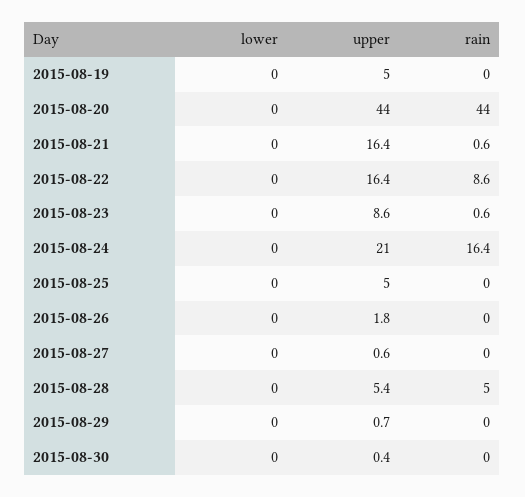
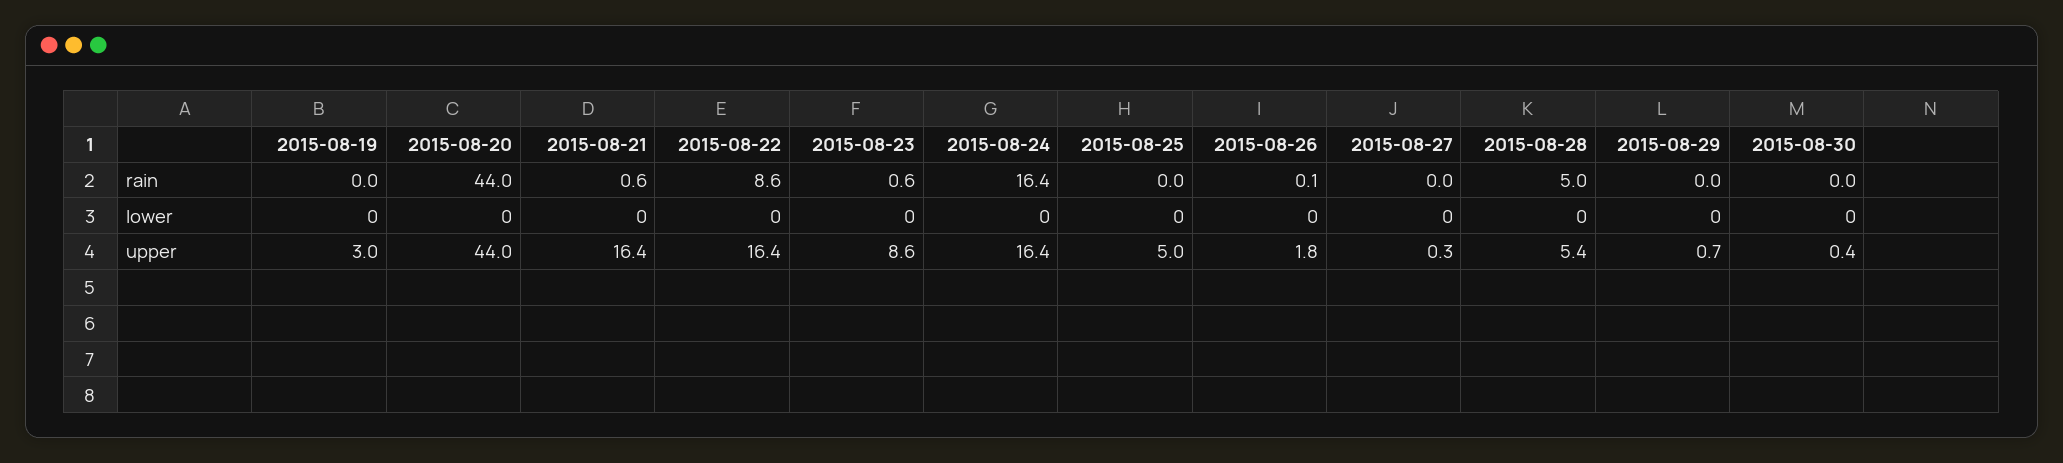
  {
    "lower": {
      "2015-08-19": 0,
      "2015-08-20": 0,
      "2015-08-21": 0,
      "2015-08-22": 0,
      "2015-08-23": 0,
      "2015-08-24": 0,
      "2015-08-25": 0,
      "2015-08-26": 0,
      "2015-08-27": 0,
      "2015-08-28": 0,
      "2015-08-29": 0,
      "2015-08-30": 0
    },
    "upper": {
-     "2015-08-19": 5,
+     "2015-08-19": 3,
      "2015-08-20": 44,
      "2015-08-21": 16.4,
      "2015-08-22": 16.4,
      "2015-08-23": 8.6,
-     "2015-08-24": 21,
+     "2015-08-24": 16.4,
      "2015-08-25": 5,
      "2015-08-26": 1.8,
-     "2015-08-27": 0.6,
+     "2015-08-27": 0.3,
      "2015-08-28": 5.4,
      "2015-08-29": 0.7,
      "2015-08-30": 0.4
    },
    "rain": {
      "2015-08-19": 0,
      "2015-08-20": 44,
      "2015-08-21": 0.6,
      "2015-08-22": 8.6,
      "2015-08-23": 0.6,
      "2015-08-24": 16.4,
      "2015-08-25": 0,
-     "2015-08-26": 0,
+     "2015-08-26": 0.1,
      "2015-08-27": 0,
      "2015-08-28": 5,
      "2015-08-29": 0,
      "2015-08-30": 0
    }
  }

